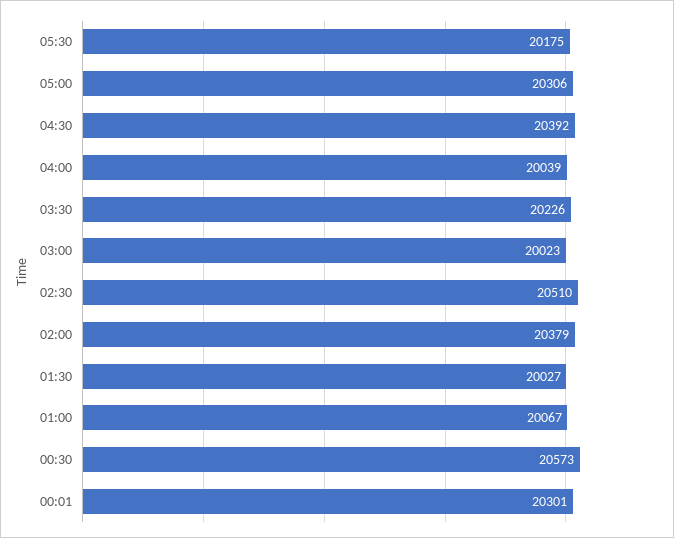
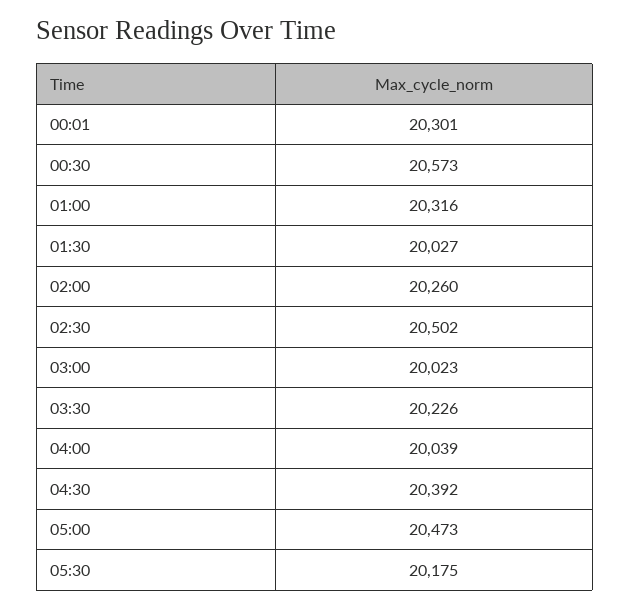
  {
    "05:30": 20175,
-   "05:00": 20306,
+   "05:00": 20473,
    "04:30": 20392,
    "04:00": 20039,
    "03:30": 20226,
    "03:00": 20023,
-   "02:30": 20510,
+   "02:30": 20502,
-   "02:00": 20379,
+   "02:00": 20260,
    "01:30": 20027,
-   "01:00": 20067,
+   "01:00": 20316,
    "00:30": 20573,
    "00:01": 20301
  }

